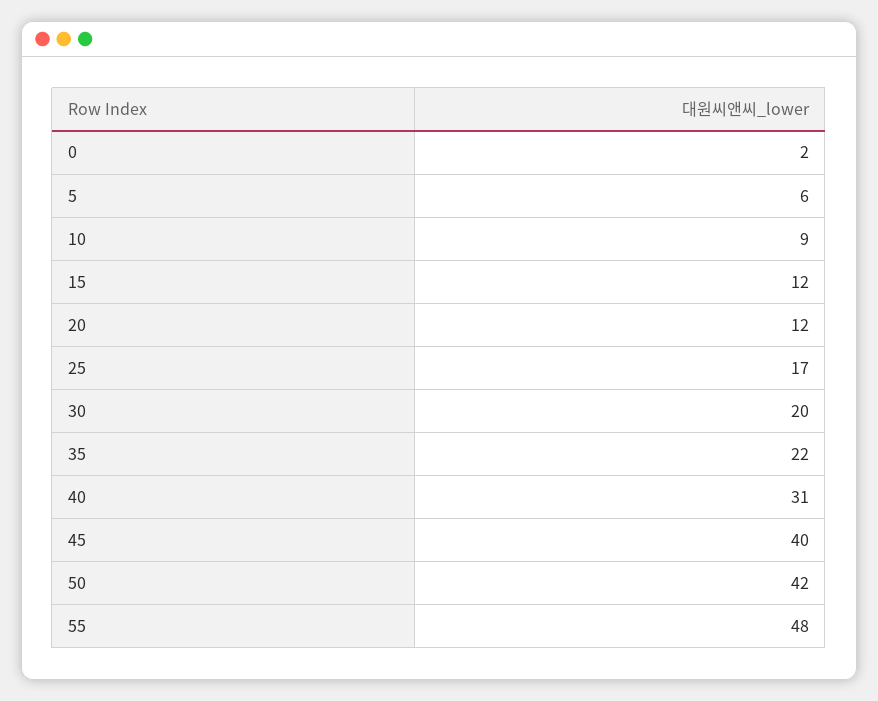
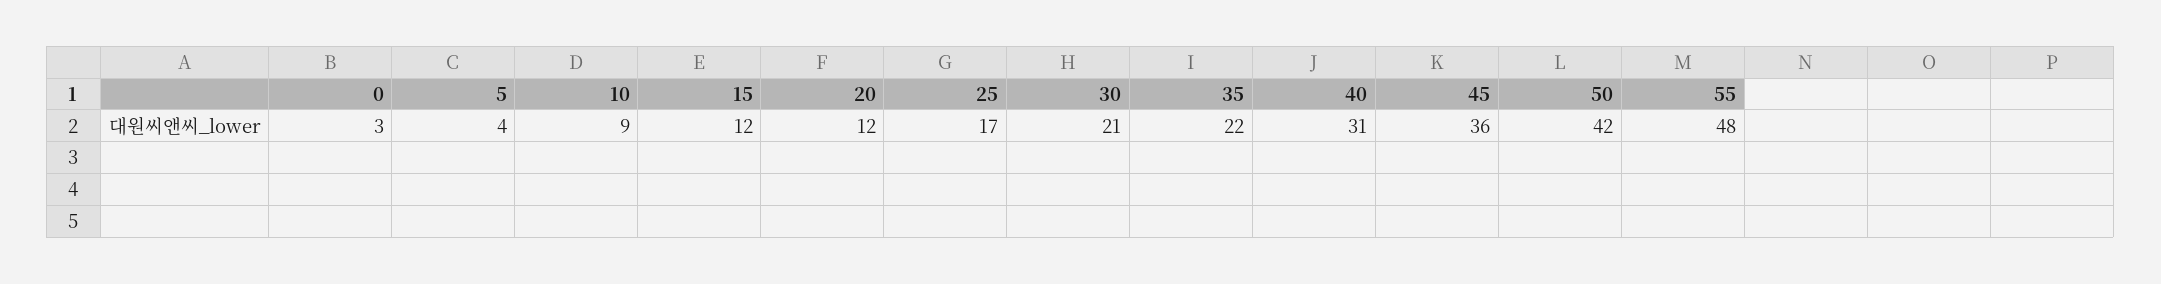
  {
-   "0": 2,
+   "0": 3,
-   "5": 6,
+   "5": 4,
    "10": 9,
    "15": 12,
    "20": 12,
    "25": 17,
-   "30": 20,
+   "30": 21,
    "35": 22,
    "40": 31,
-   "45": 40,
+   "45": 36,
    "50": 42,
    "55": 48
  }

